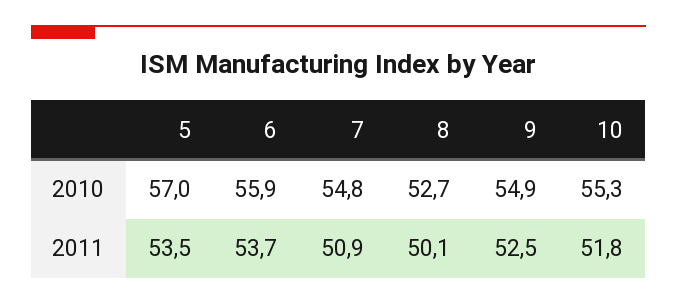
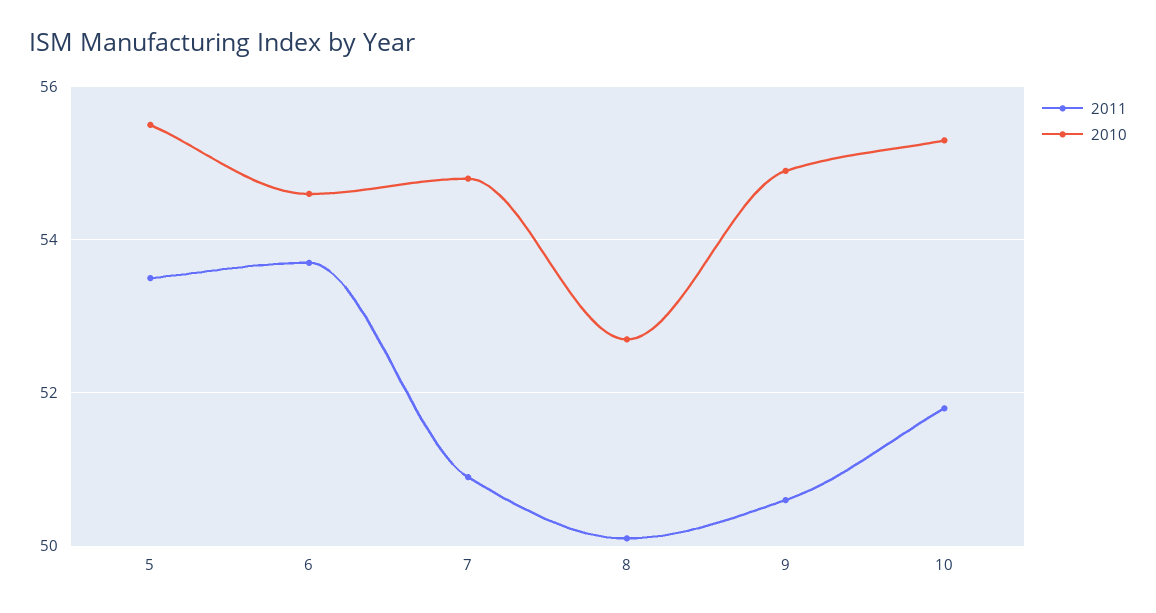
  {
    "2010": {
-     "5": 57,
+     "5": 55.5,
-     "6": 55.9,
+     "6": 54.5,
      "7": 54.8,
      "8": 52.7,
      "9": 54.9,
      "10": 55.3
    },
    "2011": {
      "5": 53.5,
      "6": 53.7,
      "7": 50.9,
      "8": 50.1,
-     "9": 52.5,
+     "9": 50.5,
      "10": 51.8
    }
  }

